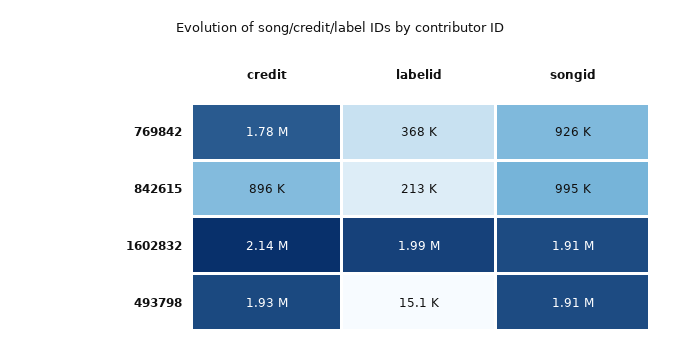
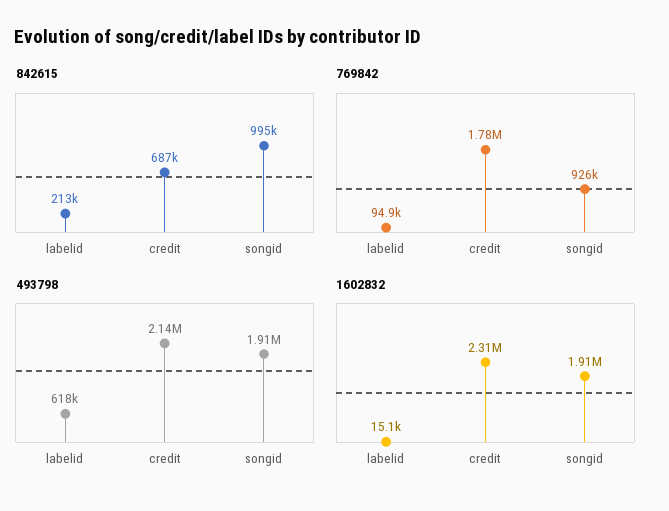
  {
    "769842": {
      "credit": 1780000,
-     "labelid": 368000,
+     "labelid": 94900,
      "songid": 926000
    },
    "842615": {
-     "credit": 896000,
+     "credit": 687000,
      "labelid": 213000,
      "songid": 995000
    },
    "1602832": {
-     "credit": 2140000,
+     "credit": 2310000,
-     "labelid": 1990000,
+     "labelid": 15100,
      "songid": 1910000
    },
    "493798": {
-     "credit": 1930000,
+     "credit": 2140000,
-     "labelid": 15100,
+     "labelid": 618000,
      "songid": 1910000
    }
  }

